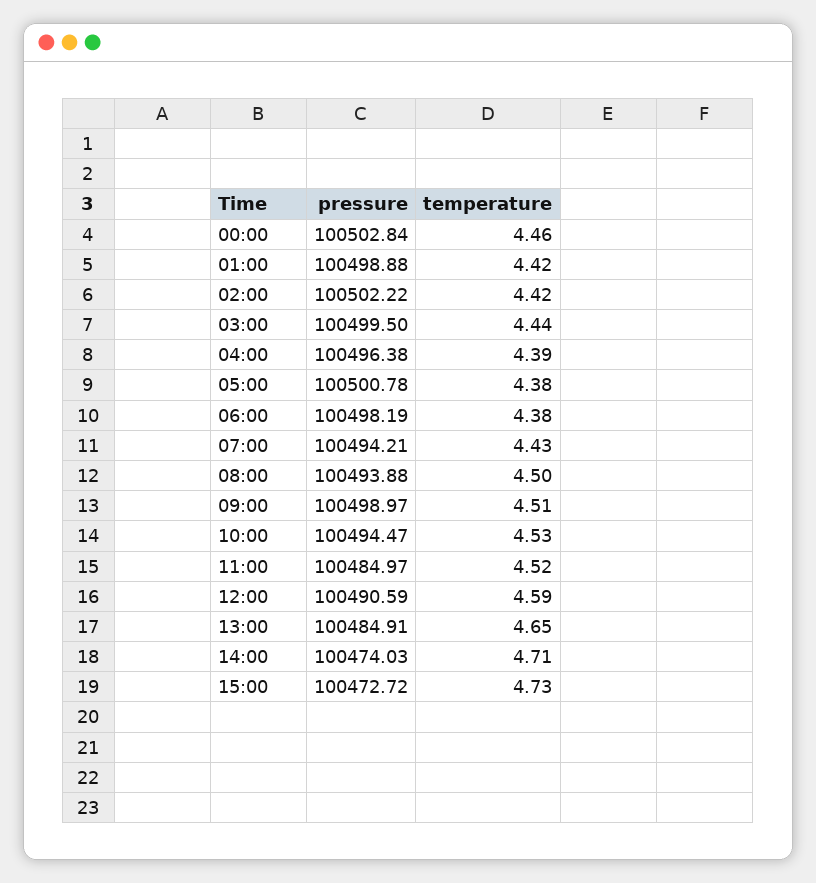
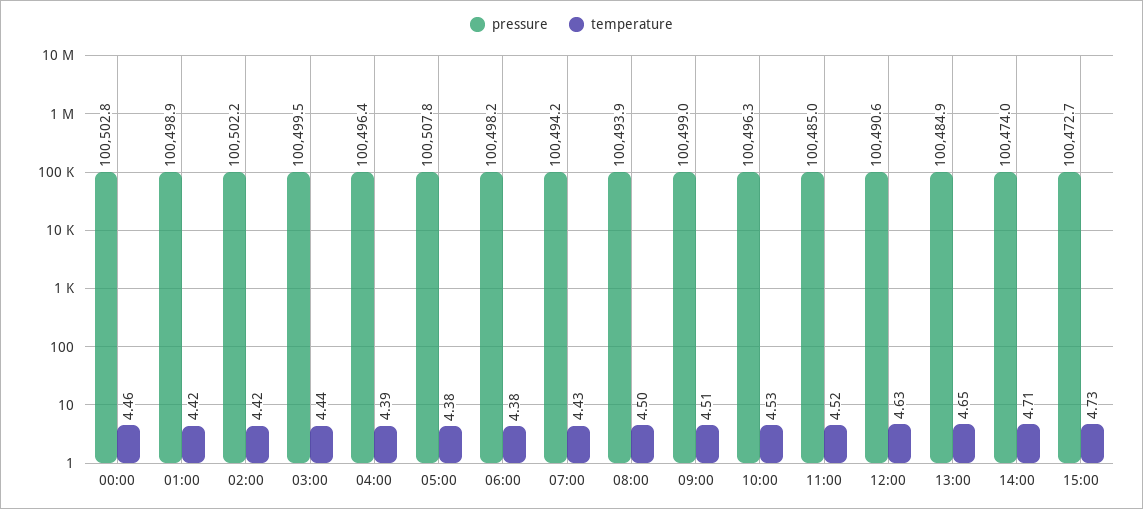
  {
    "pressure": {
      "00:00": 100502.84,
      "01:00": 100498.88,
      "02:00": 100502.22,
      "03:00": 100499.5,
      "04:00": 100496.38,
-     "05:00": 100500.78,
+     "05:00": 100507.8,
      "06:00": 100498.19,
      "07:00": 100494.21,
      "08:00": 100493.88,
      "09:00": 100498.97,
-     "10:00": 100494.47,
+     "10:00": 100496.3,
      "11:00": 100484.97,
      "12:00": 100490.59,
      "13:00": 100484.91,
      "14:00": 100474.03,
      "15:00": 100472.72
    },
    "temperature": {
      "00:00": 4.46,
      "01:00": 4.42,
      "02:00": 4.42,
      "03:00": 4.44,
      "04:00": 4.39,
      "05:00": 4.38,
      "06:00": 4.38,
      "07:00": 4.43,
      "08:00": 4.5,
      "09:00": 4.51,
      "10:00": 4.53,
      "11:00": 4.52,
-     "12:00": 4.59,
+     "12:00": 4.63,
      "13:00": 4.65,
      "14:00": 4.71,
      "15:00": 4.73
    }
  }

